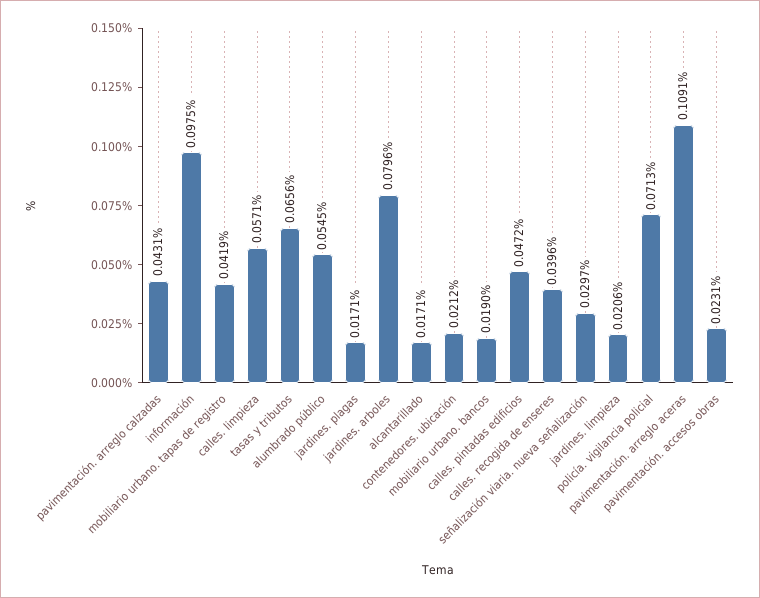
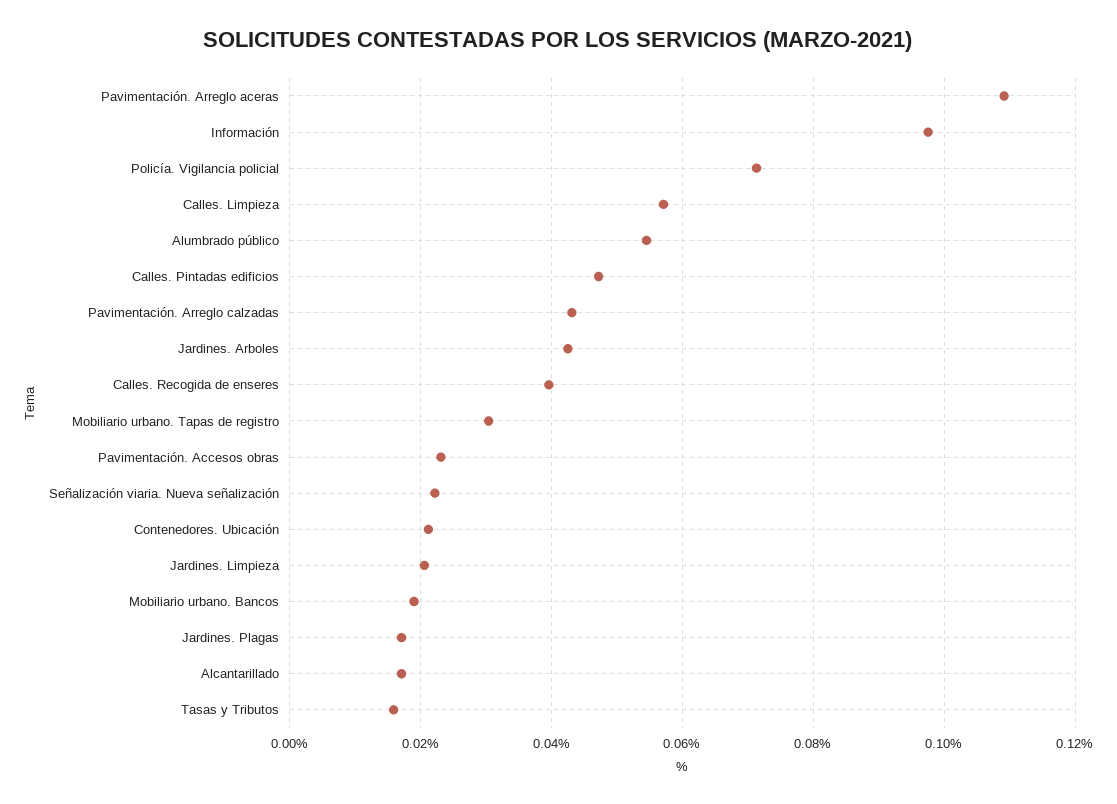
  {
    "pavimentación. arreglo calzadas": 0.0431,
    "información": 0.0975,
-   "mobiliario urbano. tapas de registro": 0.0419,
+   "mobiliario urbano. tapas de registro": 0.03,
    "calles. limpieza": 0.0571,
-   "tasas y tributos": 0.0656,
+   "tasas y tributos": 0.016,
    "alumbrado público": 0.0545,
    "jardines. plagas": 0.0171,
-   "jardines. arboles": 0.0796,
+   "jardines. arboles": 0.042,
    "alcantarillado": 0.0171,
    "contenedores. ubicación": 0.0212,
    "mobiliario urbano. bancos": 0.019,
    "calles. pintadas edificios": 0.0472,
    "calles. recogida de enseres": 0.0396,
-   "señalización viaria. nueva señalización": 0.0297,
+   "señalización viaria. nueva señalización": 0.022,
    "jardines. limpieza": 0.0206,
    "policía. vigilancia policial": 0.0713,
    "pavimentación. arreglo aceras": 0.1091,
    "pavimentación. accesos obras": 0.0231
  }

